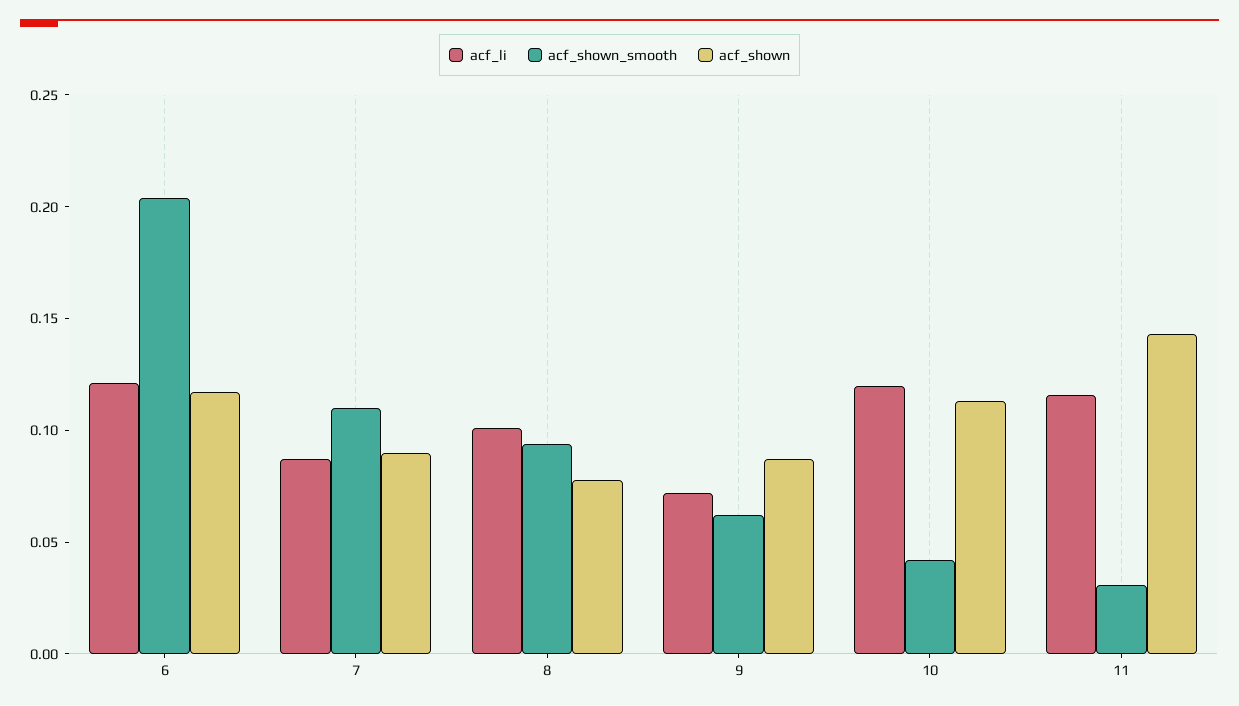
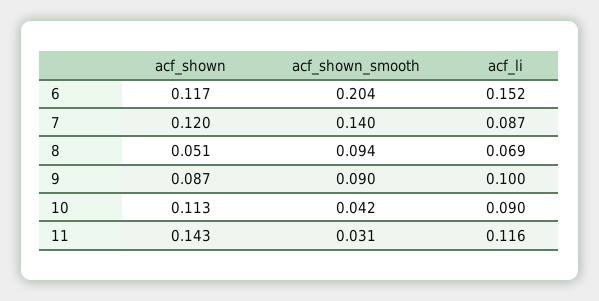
  {
    "acf_li": {
-     "6": 0.12,
+     "6": 0.152,
      "7": 0.087,
-     "8": 0.1,
+     "8": 0.069,
-     "9": 0.07,
+     "9": 0.1,
-     "10": 0.12,
+     "10": 0.09,
      "11": 0.116
    },
    "acf_shown_smooth": {
      "6": 0.204,
-     "7": 0.11,
+     "7": 0.14,
      "8": 0.094,
-     "9": 0.06,
+     "9": 0.09,
      "10": 0.042,
      "11": 0.031
    },
    "acf_shown": {
      "6": 0.117,
-     "7": 0.09,
+     "7": 0.12,
-     "8": 0.08,
+     "8": 0.051,
      "9": 0.087,
      "10": 0.113,
      "11": 0.143
    }
  }

